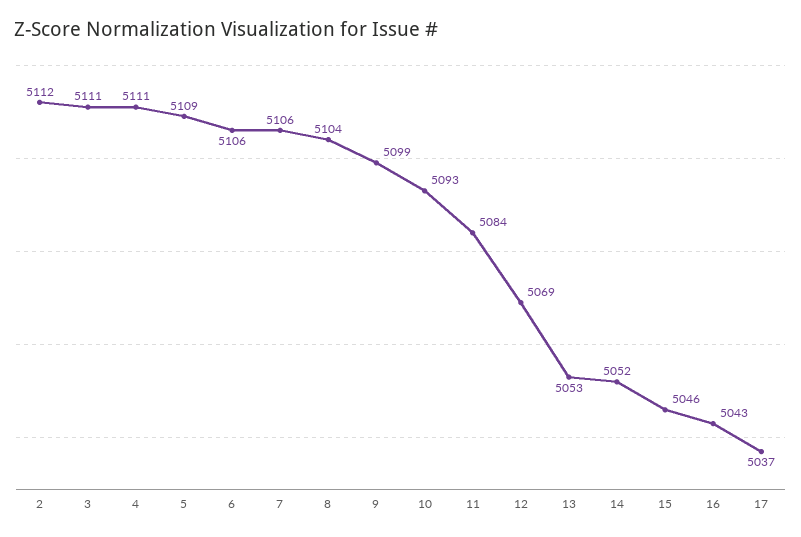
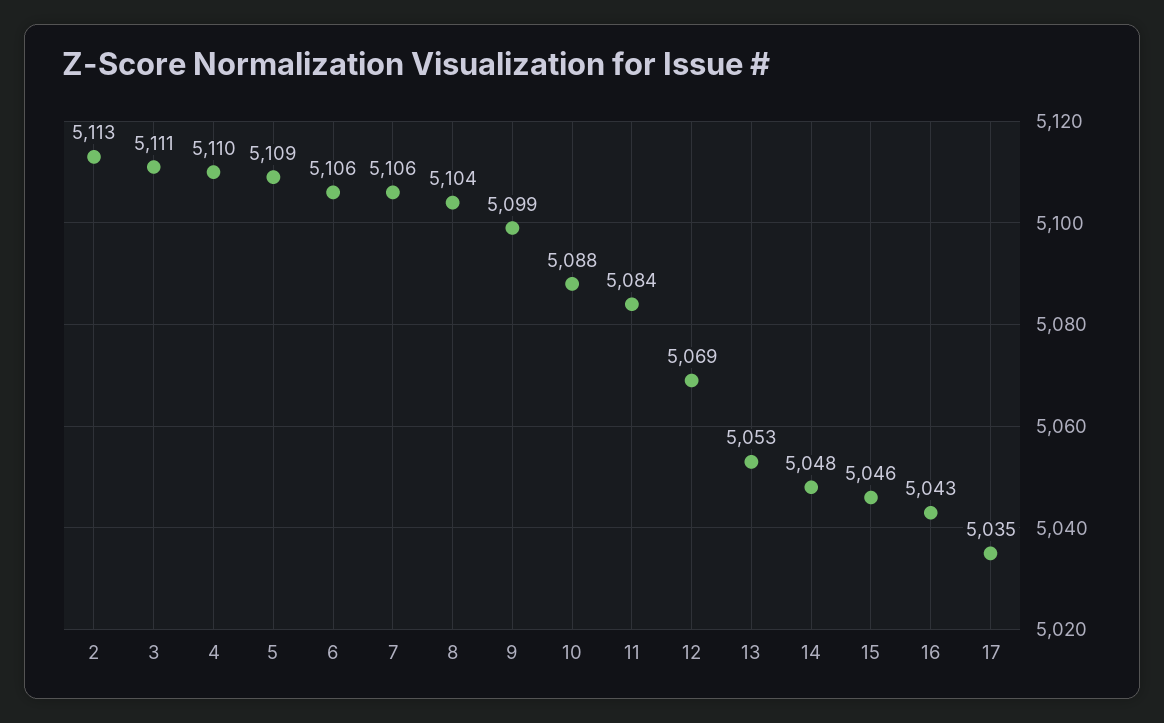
  {
-   "2": 5112,
+   "2": 5113,
    "3": 5111,
-   "4": 5111,
+   "4": 5110,
    "5": 5109,
    "6": 5106,
    "7": 5106,
    "8": 5104,
    "9": 5099,
-   "10": 5093,
+   "10": 5088,
    "11": 5084,
    "12": 5069,
    "13": 5053,
-   "14": 5052,
+   "14": 5048,
    "15": 5046,
    "16": 5043,
-   "17": 5037
+   "17": 5035
  }

